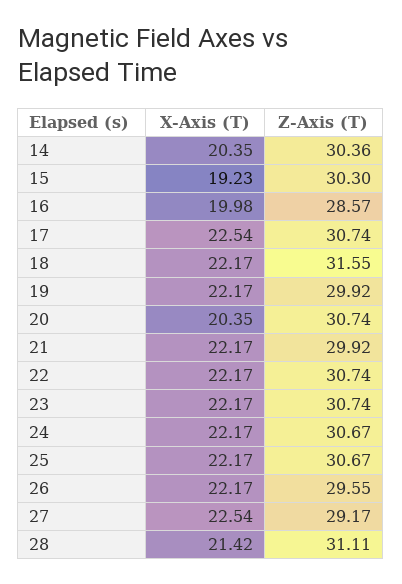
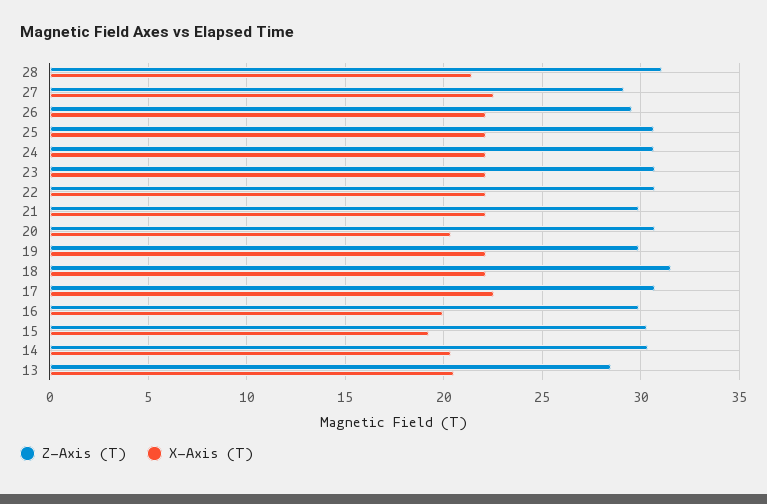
  {
    "X-Axis (T)": {
      "14": 20.35,
      "15": 19.23,
      "16": 19.98,
      "17": 22.54,
      "18": 22.17,
      "19": 22.17,
      "20": 20.35,
      "21": 22.17,
      "22": 22.17,
      "23": 22.17,
      "24": 22.17,
      "25": 22.17,
      "26": 22.17,
      "27": 22.54,
-     "28": 21.42
+     "28": 21.42,
+     "13": 20.5
    },
    "Z-Axis (T)": {
      "14": 30.36,
      "15": 30.3,
-     "16": 28.57,
+     "16": 30,
      "17": 30.74,
      "18": 31.55,
      "19": 29.92,
      "20": 30.74,
      "21": 29.92,
      "22": 30.74,
      "23": 30.74,
      "24": 30.67,
      "25": 30.67,
      "26": 29.55,
      "27": 29.17,
-     "28": 31.11
+     "28": 31.11,
+     "13": 28.5
    }
  }

